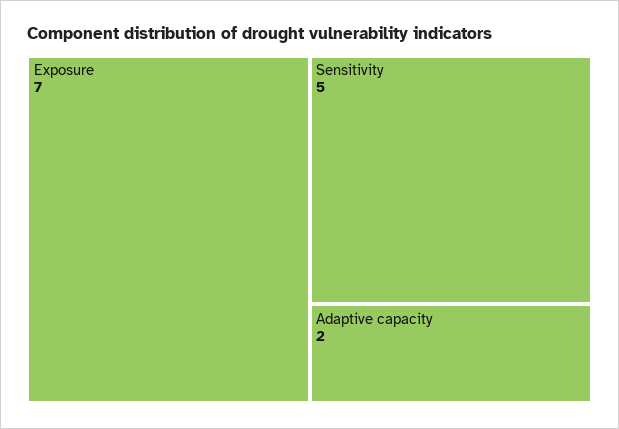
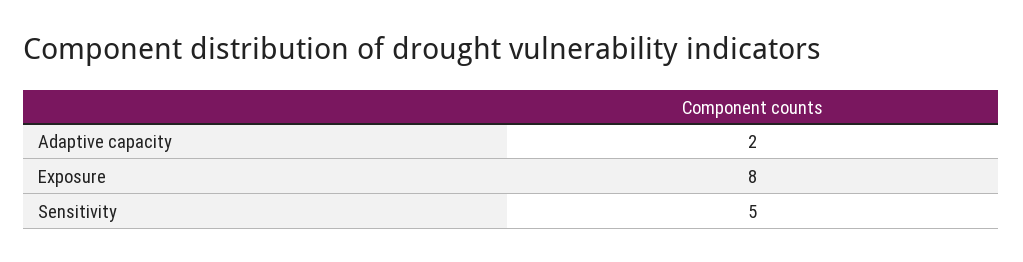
  {
-   "Exposure": 7,
+   "Exposure": 8,
    "Sensitivity": 5,
    "Adaptive capacity": 2
  }

